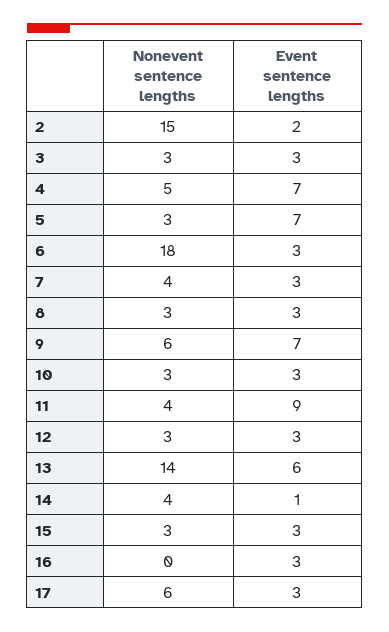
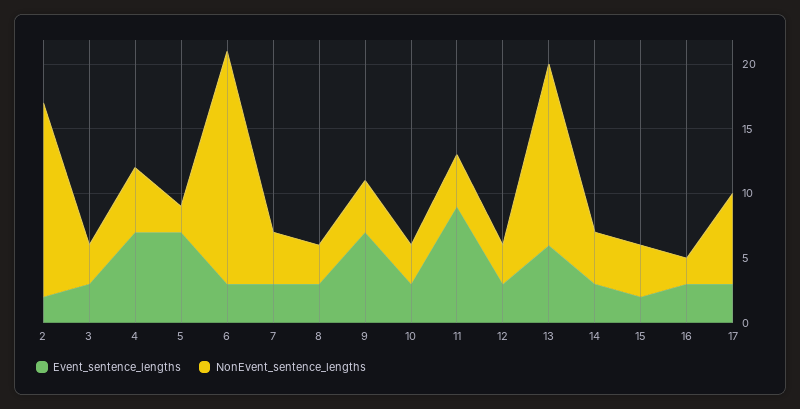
  {
    "Nonevent sentence lengths": {
      "2": 15,
      "3": 3,
      "4": 5,
-     "5": 3,
+     "5": 2,
      "6": 18,
      "7": 4,
      "8": 3,
-     "9": 6,
+     "9": 4,
      "10": 3,
      "11": 4,
      "12": 3,
      "13": 14,
      "14": 4,
-     "15": 3,
+     "15": 4,
-     "16": 0,
+     "16": 2,
-     "17": 6
+     "17": 7
    },
    "Event sentence lengths": {
      "2": 2,
      "3": 3,
      "4": 7,
      "5": 7,
      "6": 3,
      "7": 3,
      "8": 3,
      "9": 7,
      "10": 3,
      "11": 9,
      "12": 3,
      "13": 6,
-     "14": 1,
+     "14": 3,
-     "15": 3,
+     "15": 2,
      "16": 3,
      "17": 3
    }
  }

